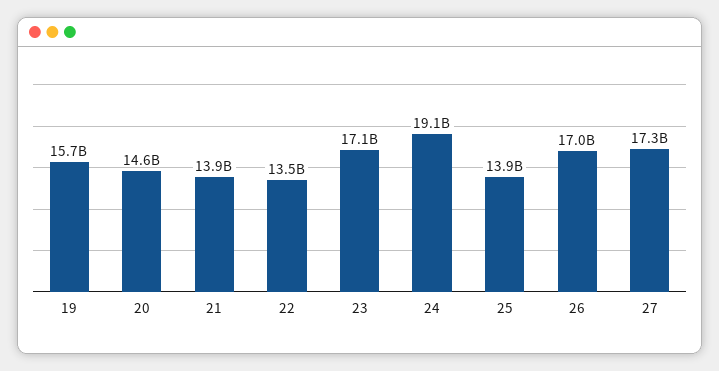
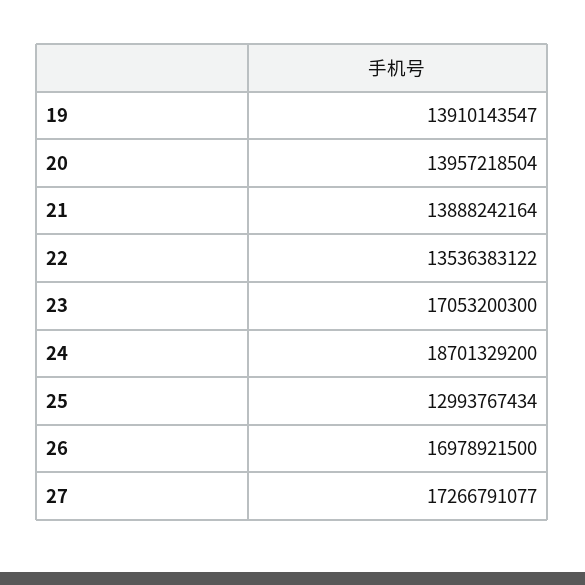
  {
-   "19": 15700000000,
+   "19": 13910143547,
-   "20": 14600000000,
+   "20": 13957218504,
    "21": 13888242164,
    "22": 13536383122,
    "23": 17053200300,
-   "24": 19100000000,
+   "24": 18701329200,
-   "25": 13900000000,
+   "25": 12993767434,
    "26": 16978921500,
    "27": 17266791077
  }

